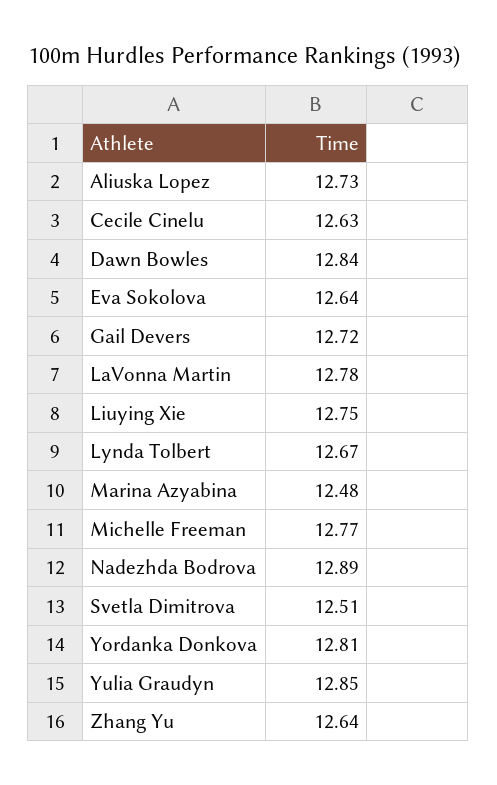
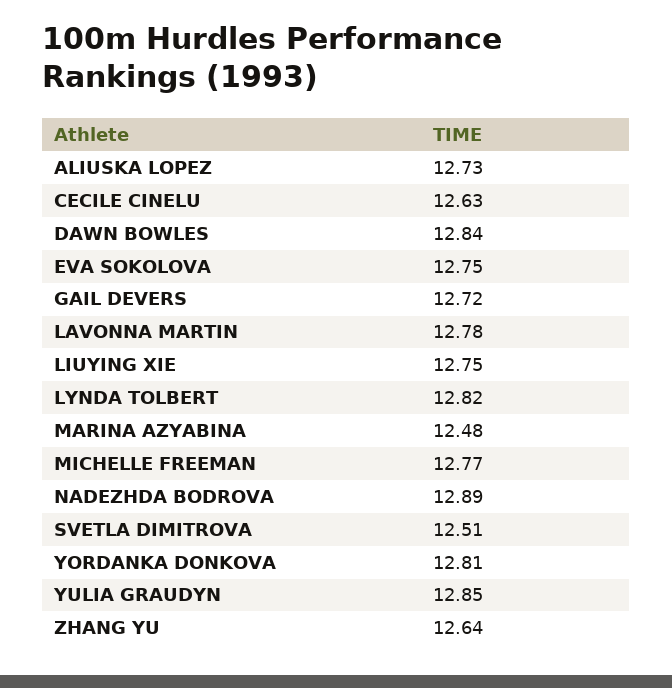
  {
    "Aliuska Lopez": 12.73,
    "Cecile Cinelu": 12.63,
    "Dawn Bowles": 12.84,
-   "Eva Sokolova": 12.64,
+   "Eva Sokolova": 12.75,
    "Gail Devers": 12.72,
    "LaVonna Martin": 12.78,
    "Liuying Xie": 12.75,
-   "Lynda Tolbert": 12.67,
+   "Lynda Tolbert": 12.82,
    "Marina Azyabina": 12.48,
    "Michelle Freeman": 12.77,
    "Nadezhda Bodrova": 12.89,
    "Svetla Dimitrova": 12.51,
    "Yordanka Donkova": 12.81,
    "Yulia Graudyn": 12.85,
    "Zhang Yu": 12.64
  }

